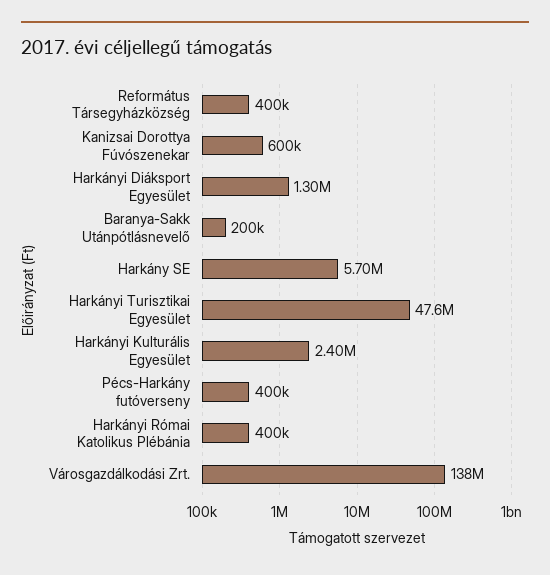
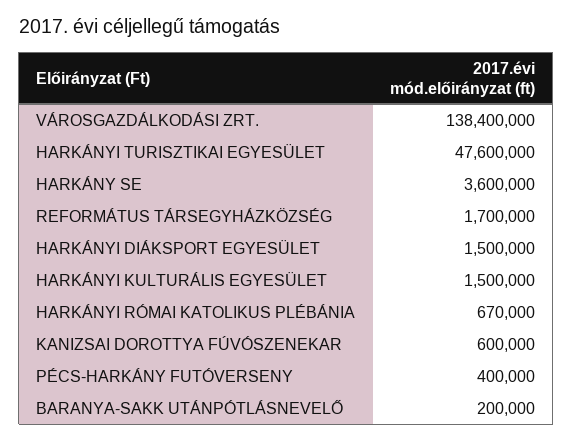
  {
-   "Református Társegyházközség": 400000,
+   "Református Társegyházközség": 1700000,
    "Kanizsai Dorottya Fúvószenekar": 600000,
-   "Harkányi Diáksport Egyesület": 1300000,
+   "Harkányi Diáksport Egyesület": 1500000,
    "Baranya-Sakk Utánpótlásnevelő": 200000,
-   "Harkány SE": 5700000,
+   "Harkány SE": 3600000,
    "Harkányi Turisztikai Egyesület": 47600000,
-   "Harkányi Kulturális Egyesület": 2400000,
+   "Harkányi Kulturális Egyesület": 1500000,
    "Pécs-Harkány futóverseny": 400000,
-   "Harkányi Római Katolikus Plébánia": 400000,
+   "Harkányi Római Katolikus Plébánia": 670000,
    "Városgazdálkodási Zrt.": 138400000
  }

